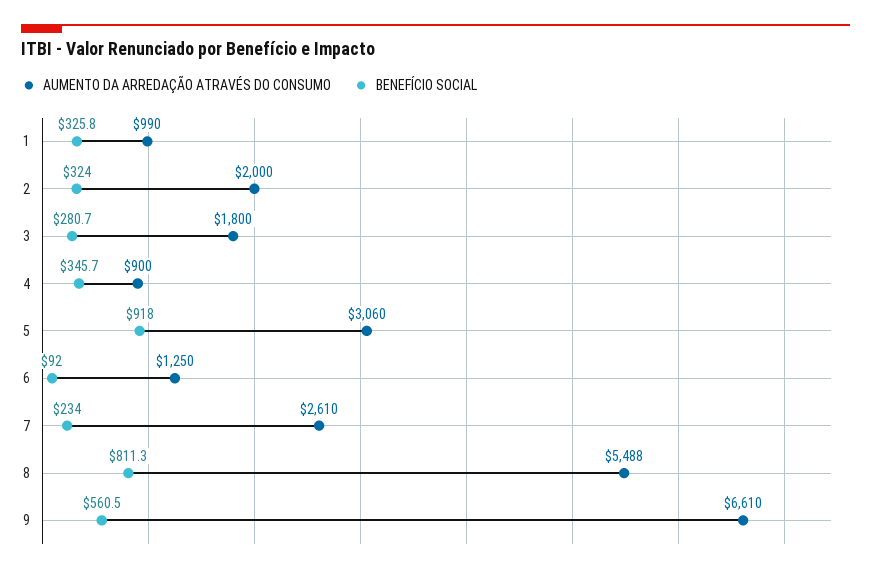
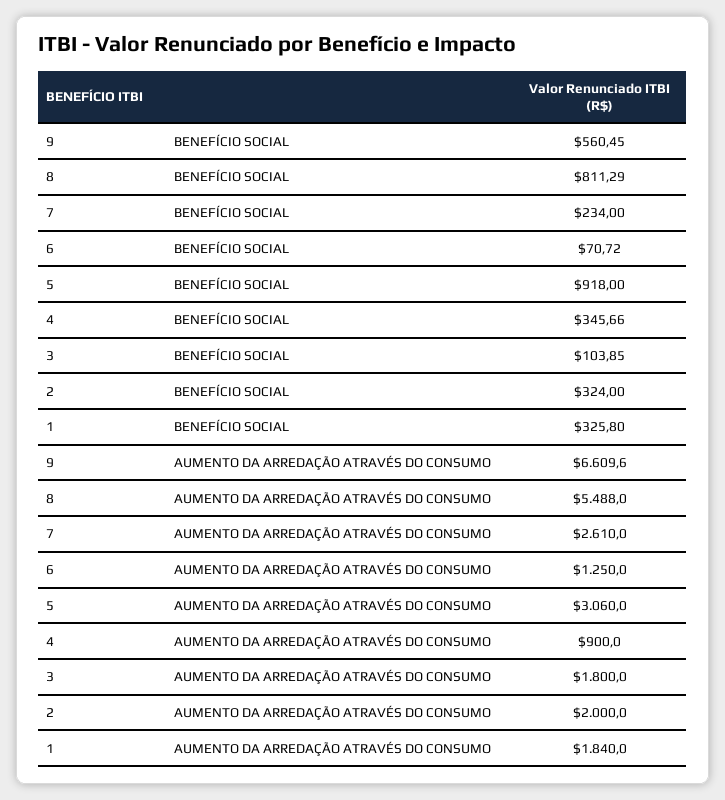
  {
    "AUMENTO DA ARREDAÇÃO ATRAVÉS DO CONSUMO": {
-     "1": 990,
+     "1": 1840,
      "2": 2000,
      "3": 1800,
      "4": 900,
      "5": 3060,
      "6": 1250,
      "7": 2610,
      "8": 5488,
      "9": 6609.6
    },
    "BENEFÍCIO SOCIAL": {
      "1": 325.8,
      "2": 324,
-     "3": 280.7,
+     "3": 103.85,
      "4": 345.66,
      "5": 918,
-     "6": 92,
+     "6": 70.72,
      "7": 234,
      "8": 811.29,
      "9": 560.45
    }
  }

